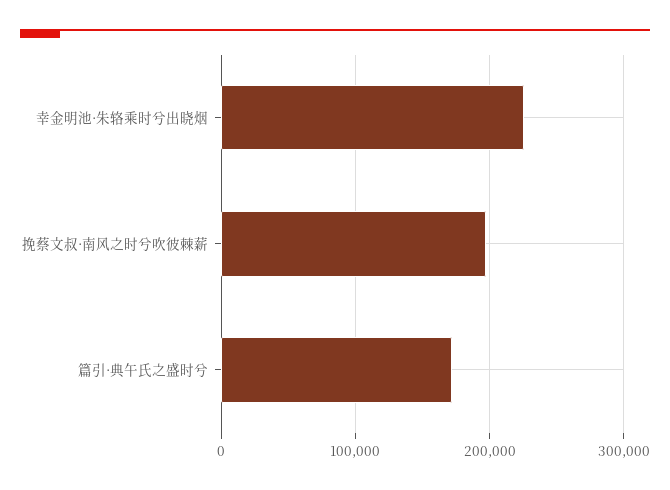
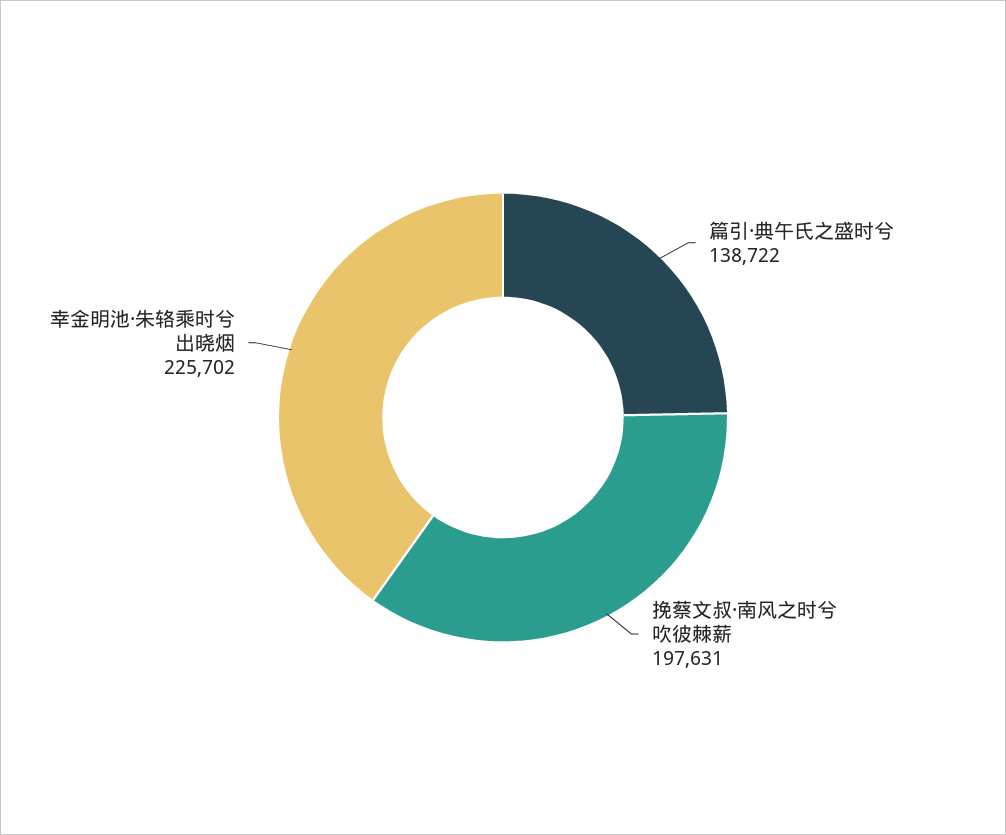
  {
    "幸金明池·朱辂乘时兮出晓烟": 225702,
    "挽蔡文叔·南风之时兮吹彼棘薪": 197631,
-   "篇引·典午氏之盛时兮": 170000
+   "篇引·典午氏之盛时兮": 138722
  }

